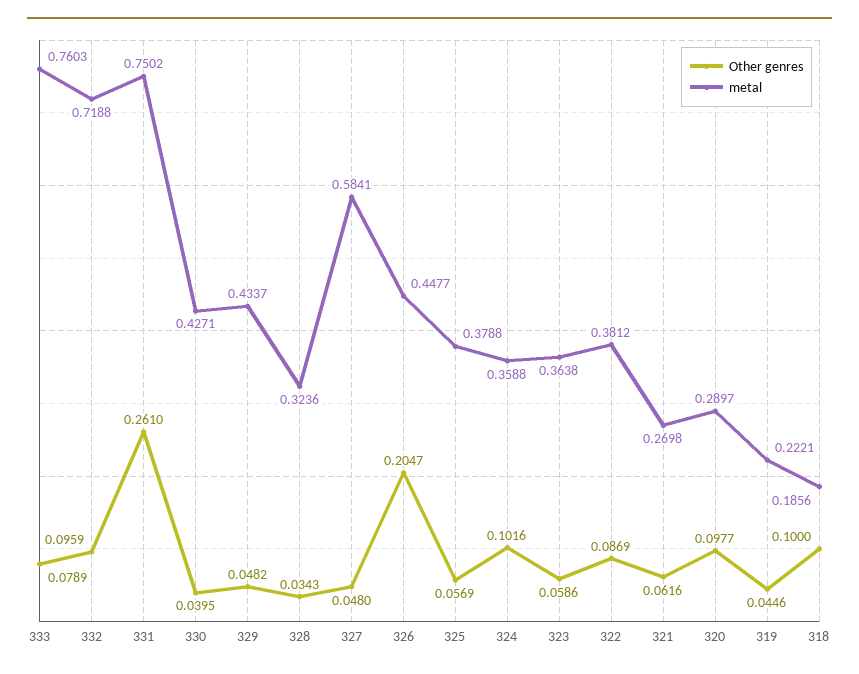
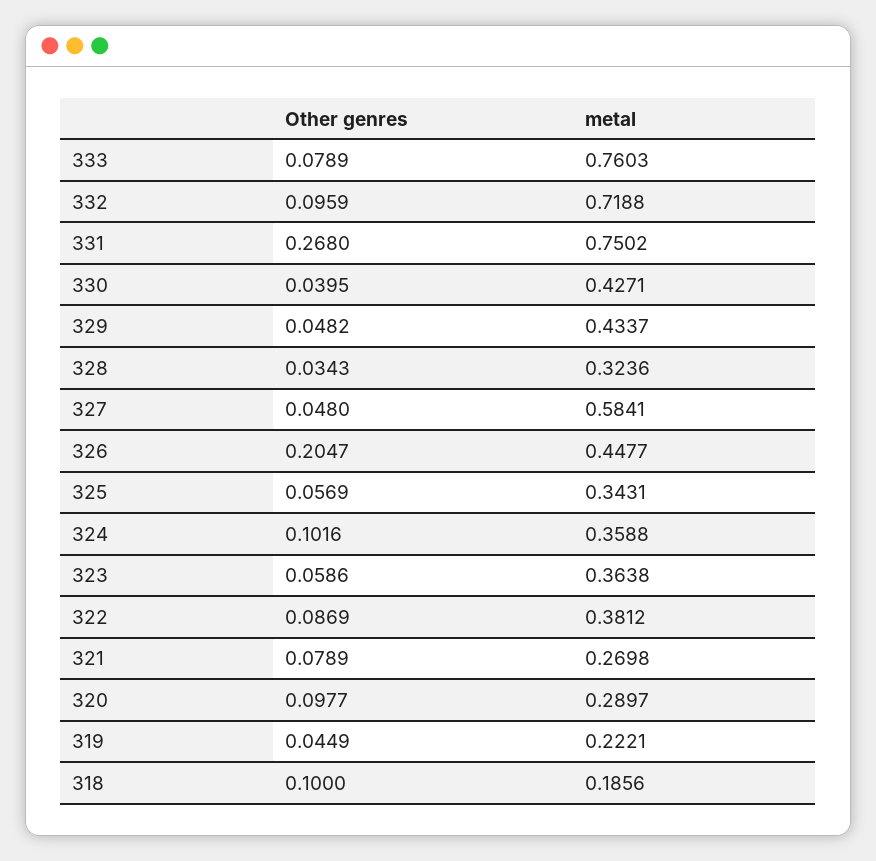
  {
    "Other genres": {
      "333": 0.0789,
      "332": 0.0959,
-     "331": 0.261,
+     "331": 0.268,
      "330": 0.0395,
      "329": 0.0482,
      "328": 0.0343,
      "327": 0.048,
      "326": 0.2047,
      "325": 0.0569,
      "324": 0.1016,
      "323": 0.0586,
      "322": 0.0869,
-     "321": 0.0616,
+     "321": 0.0789,
      "320": 0.0977,
-     "319": 0.0446,
+     "319": 0.0449,
      "318": 0.1
    },
    "metal": {
      "333": 0.7603,
      "332": 0.7188,
      "331": 0.7502,
      "330": 0.4271,
      "329": 0.4337,
      "328": 0.3236,
      "327": 0.5841,
      "326": 0.4477,
-     "325": 0.3788,
+     "325": 0.3431,
      "324": 0.3588,
      "323": 0.3638,
      "322": 0.3812,
      "321": 0.2698,
      "320": 0.2897,
      "319": 0.2221,
      "318": 0.1856
    }
  }

